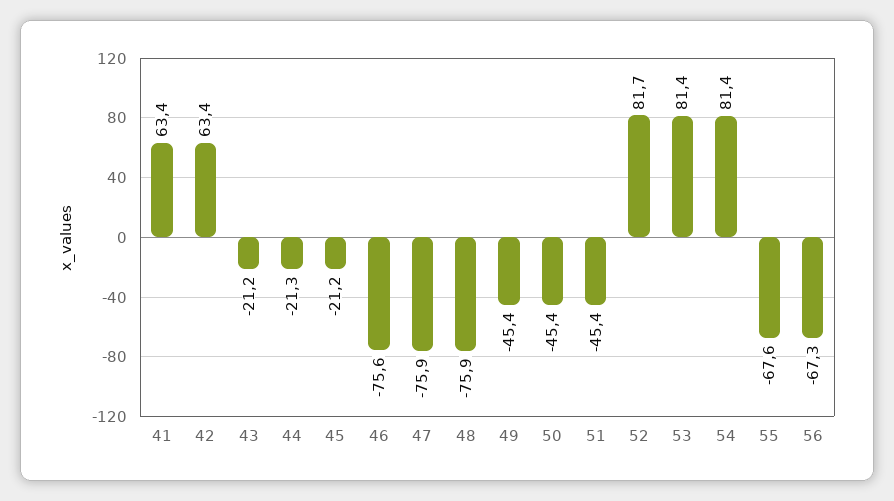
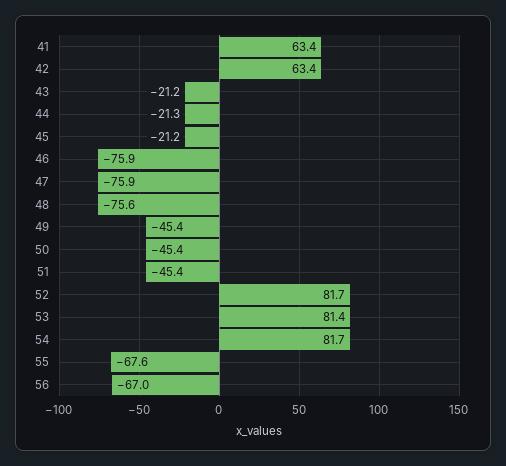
  {
    "41": 63.4,
    "42": 63.4,
    "43": -21.2,
    "44": -21.3,
    "45": -21.2,
-   "46": -75.6,
+   "46": -75.9,
    "47": -75.9,
-   "48": -75.9,
+   "48": -75.6,
    "49": -45.4,
    "50": -45.4,
    "51": -45.4,
    "52": 81.7,
    "53": 81.4,
-   "54": 81.4,
+   "54": 81.7,
    "55": -67.6,
-   "56": -67.3
+   "56": -67
  }

